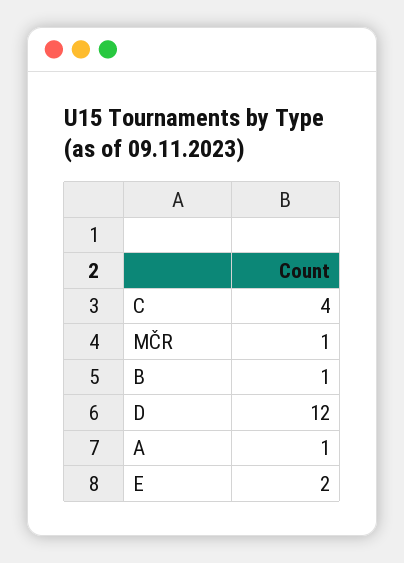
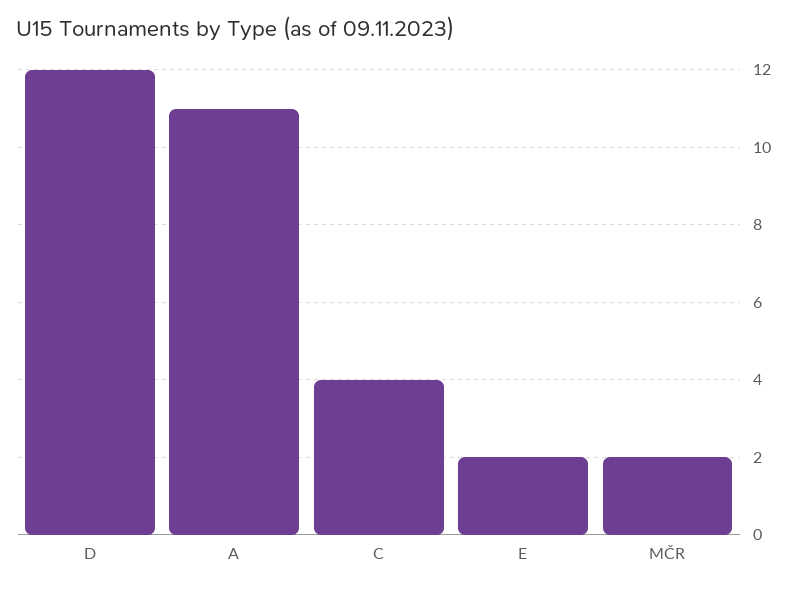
  {
    "C": 4,
-   "MČR": 1,
+   "MČR": 2,
-   "B": 1,
    "D": 12,
-   "A": 1,
+   "A": 11,
    "E": 2
  }

